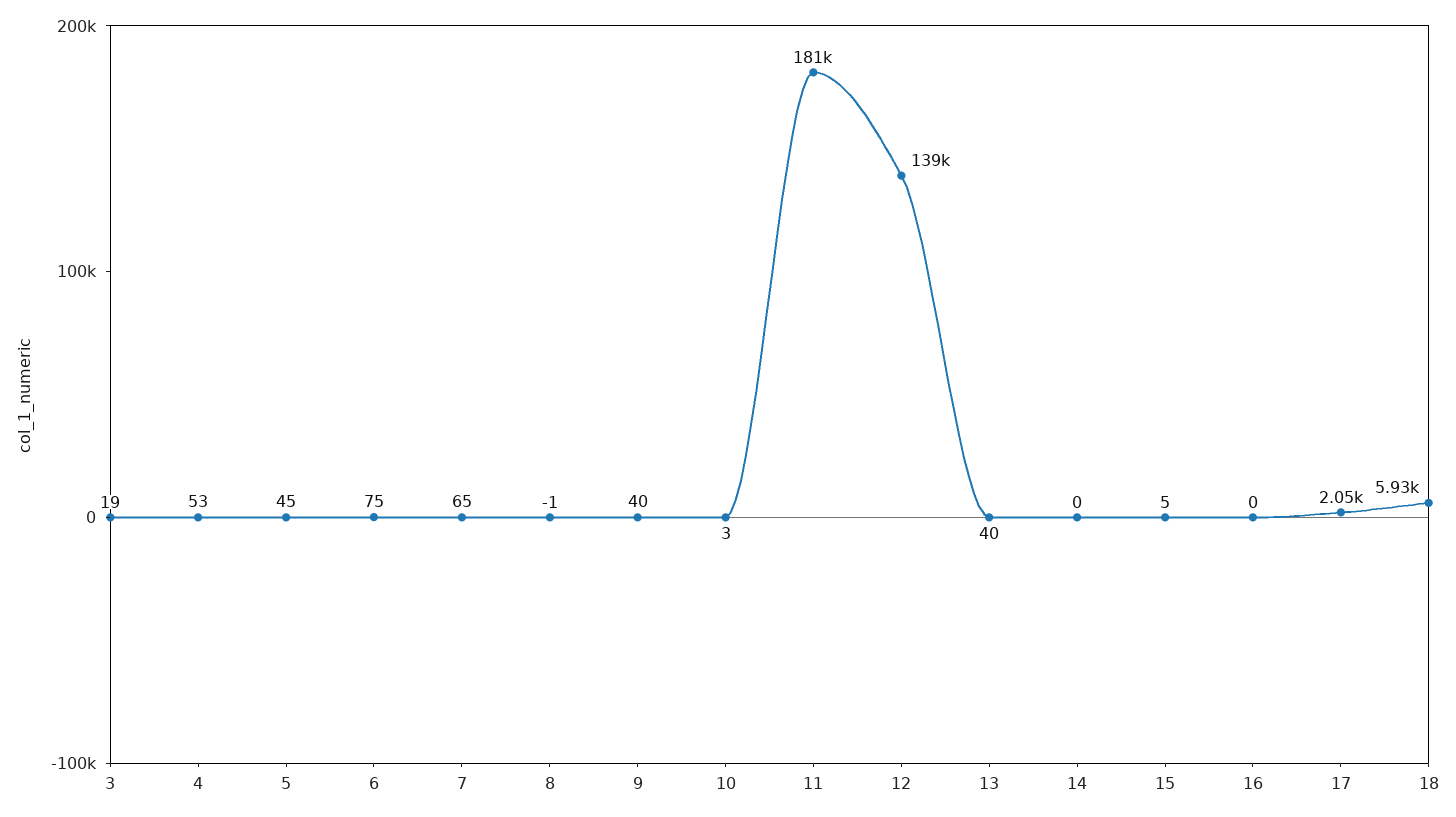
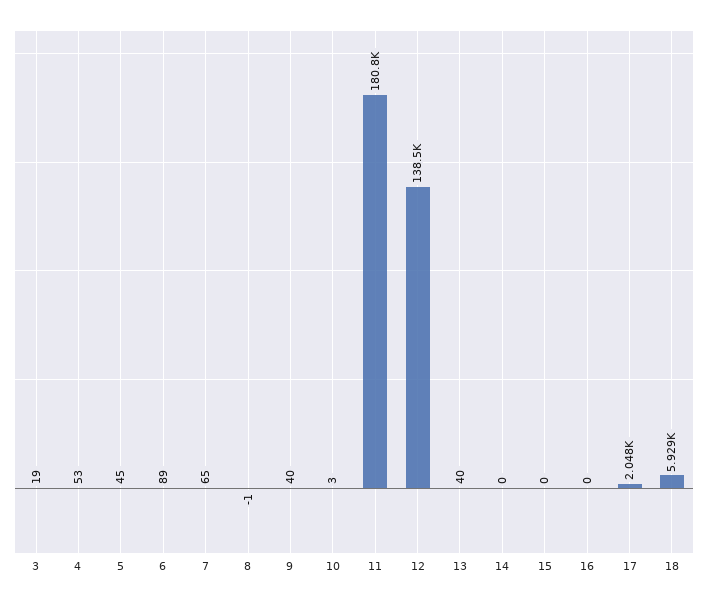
  {
    "3": 19,
    "4": 53,
    "5": 45,
-   "6": 75,
+   "6": 89,
    "7": 65,
    "8": -1,
    "9": 40,
    "10": 3,
    "11": 180800,
    "12": 138500,
    "13": 40,
    "14": 0,
-   "15": 5,
+   "15": 0,
    "16": 0,
    "17": 2048,
    "18": 5929
  }

